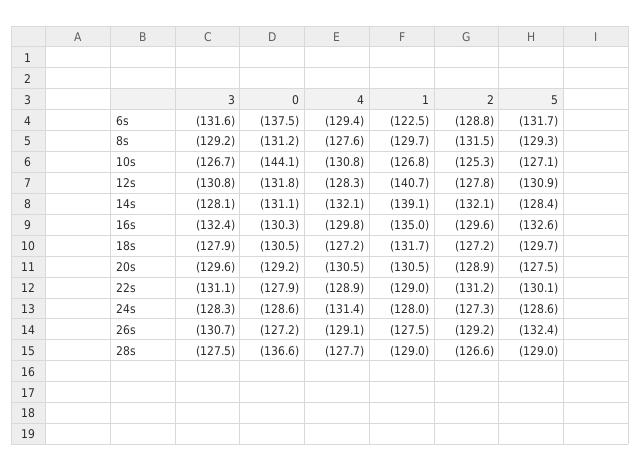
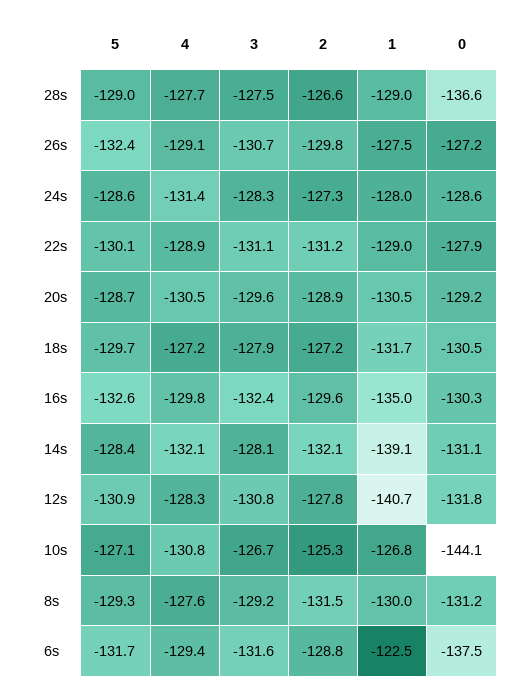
  {
    "3": {
      "6s": -131.6,
      "8s": -129.2,
      "10s": -126.7,
      "12s": -130.8,
      "14s": -128.1,
      "16s": -132.4,
      "18s": -127.9,
      "20s": -129.6,
      "22s": -131.1,
      "24s": -128.3,
      "26s": -130.7,
      "28s": -127.5
    },
    "0": {
      "6s": -137.5,
      "8s": -131.2,
      "10s": -144.1,
      "12s": -131.8,
      "14s": -131.1,
      "16s": -130.3,
      "18s": -130.5,
      "20s": -129.2,
      "22s": -127.9,
      "24s": -128.6,
      "26s": -127.2,
      "28s": -136.6
    },
    "4": {
      "6s": -129.4,
      "8s": -127.6,
      "10s": -130.8,
      "12s": -128.3,
      "14s": -132.1,
      "16s": -129.8,
      "18s": -127.2,
      "20s": -130.5,
      "22s": -128.9,
      "24s": -131.4,
      "26s": -129.1,
      "28s": -127.7
    },
    "1": {
      "6s": -122.5,
-     "8s": -129.7,
+     "8s": -130,
      "10s": -126.8,
      "12s": -140.7,
      "14s": -139.1,
      "16s": -135,
      "18s": -131.7,
      "20s": -130.5,
      "22s": -129,
      "24s": -128,
      "26s": -127.5,
      "28s": -129
    },
    "2": {
      "6s": -128.8,
      "8s": -131.5,
      "10s": -125.3,
      "12s": -127.8,
      "14s": -132.1,
      "16s": -129.6,
      "18s": -127.2,
      "20s": -128.9,
      "22s": -131.2,
      "24s": -127.3,
-     "26s": -129.2,
+     "26s": -129.8,
      "28s": -126.6
    },
    "5": {
      "6s": -131.7,
      "8s": -129.3,
      "10s": -127.1,
      "12s": -130.9,
      "14s": -128.4,
      "16s": -132.6,
      "18s": -129.7,
-     "20s": -127.5,
+     "20s": -128.7,
      "22s": -130.1,
      "24s": -128.6,
      "26s": -132.4,
      "28s": -129
    }
  }

